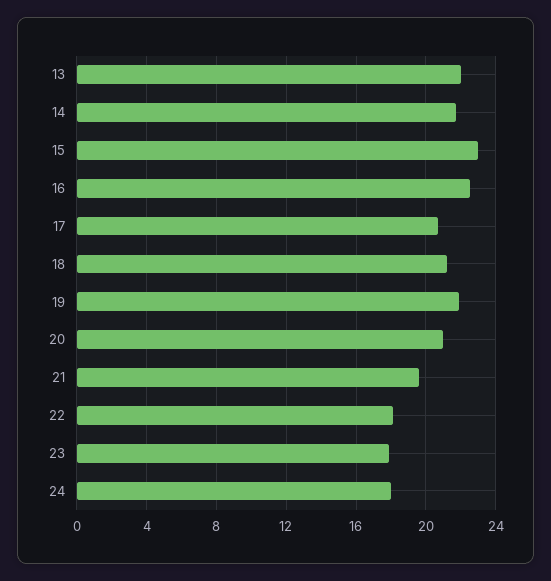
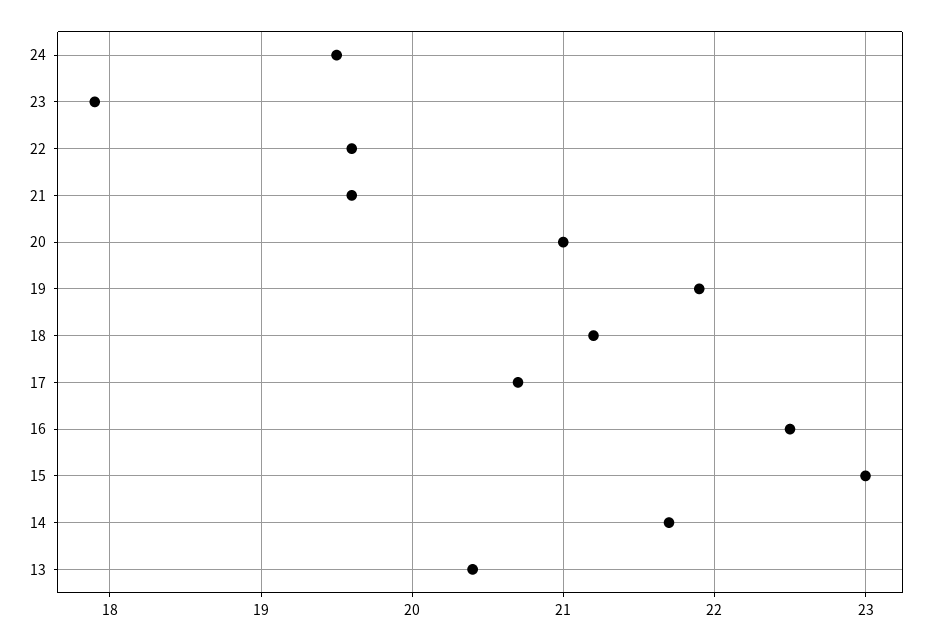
  {
-   "13": 22,
+   "13": 20.4,
    "14": 21.7,
    "15": 23,
    "16": 22.5,
    "17": 20.7,
    "18": 21.2,
    "19": 21.9,
    "20": 21,
    "21": 19.6,
-   "22": 18,
+   "22": 19.6,
    "23": 17.9,
-   "24": 18
+   "24": 19.5
  }

